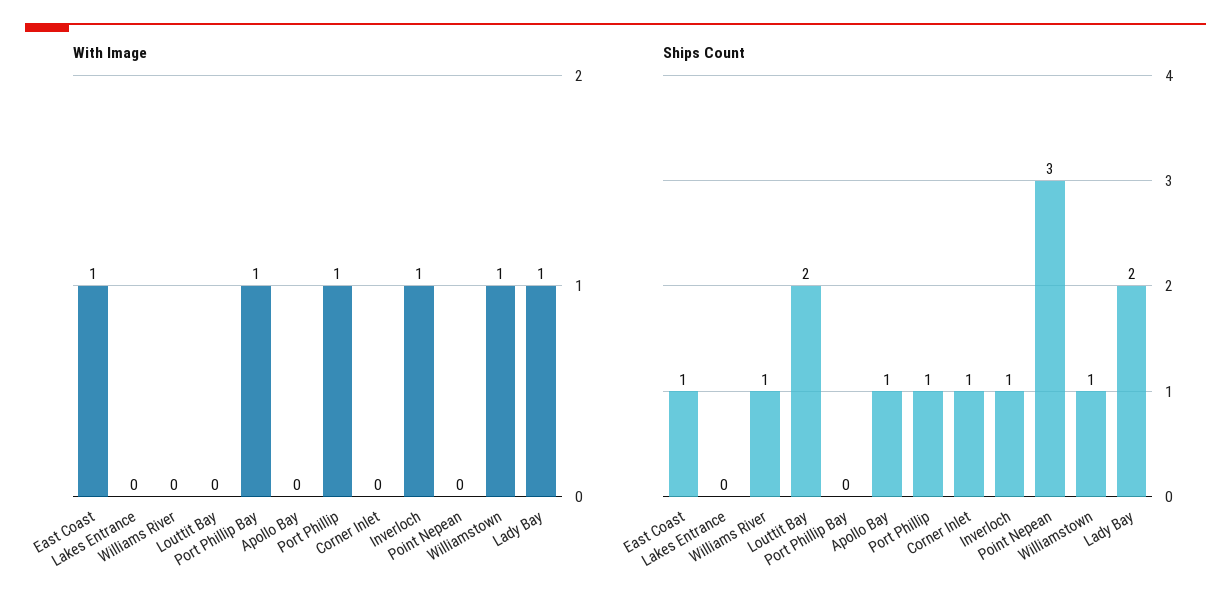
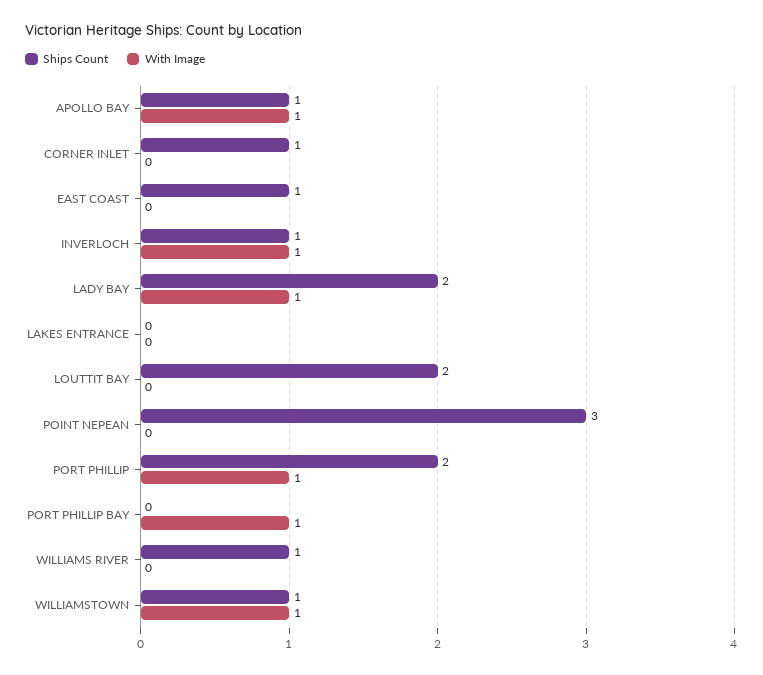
  {
    "With Image": {
-     "East Coast": 1,
+     "East Coast": 0,
      "Lakes Entrance": 0,
      "Williams River": 0,
      "Louttit Bay": 0,
      "Port Phillip Bay": 1,
-     "Apollo Bay": 0,
+     "Apollo Bay": 1,
      "Port Phillip": 1,
      "Corner Inlet": 0,
      "Inverloch": 1,
      "Point Nepean": 0,
      "Williamstown": 1,
      "Lady Bay": 1
    },
    "Ships Count": {
      "East Coast": 1,
      "Lakes Entrance": 0,
      "Williams River": 1,
      "Louttit Bay": 2,
      "Port Phillip Bay": 0,
      "Apollo Bay": 1,
-     "Port Phillip": 1,
+     "Port Phillip": 2,
      "Corner Inlet": 1,
      "Inverloch": 1,
      "Point Nepean": 3,
      "Williamstown": 1,
      "Lady Bay": 2
    }
  }

